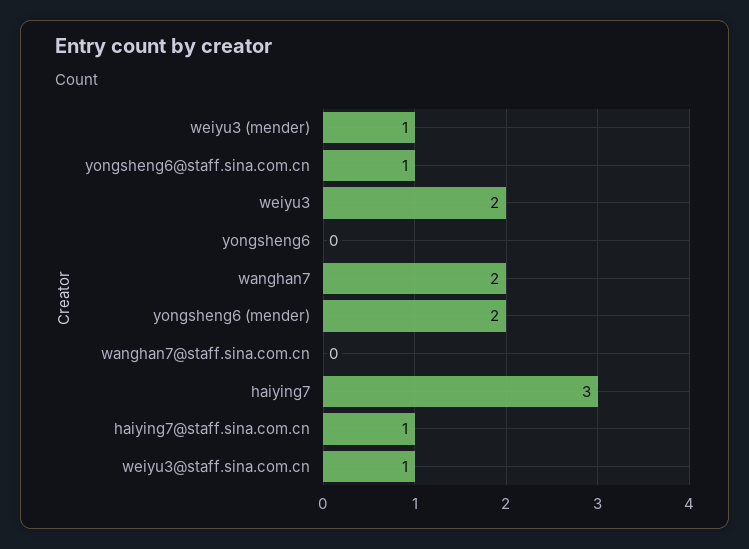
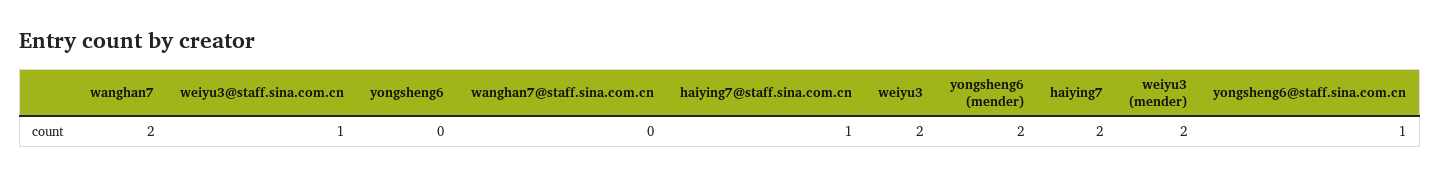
  {
-   "weiyu3 (mender)": 1,
+   "weiyu3 (mender)": 2,
    "yongsheng6@staff.sina.com.cn": 1,
    "weiyu3": 2,
    "yongsheng6": 0,
    "wanghan7": 2,
    "yongsheng6 (mender)": 2,
    "wanghan7@staff.sina.com.cn": 0,
-   "haiying7": 3,
+   "haiying7": 2,
    "haiying7@staff.sina.com.cn": 1,
    "weiyu3@staff.sina.com.cn": 1
  }

